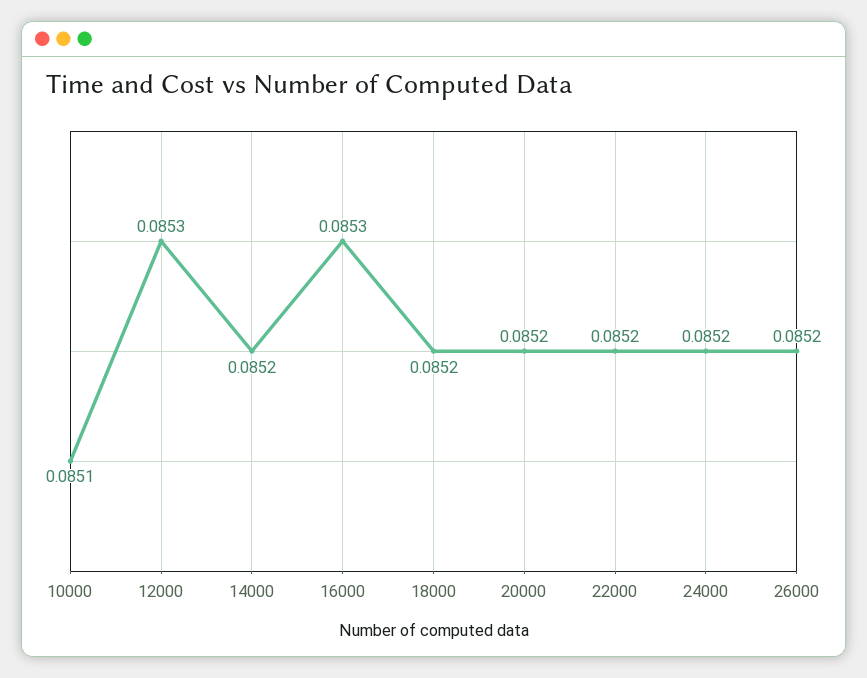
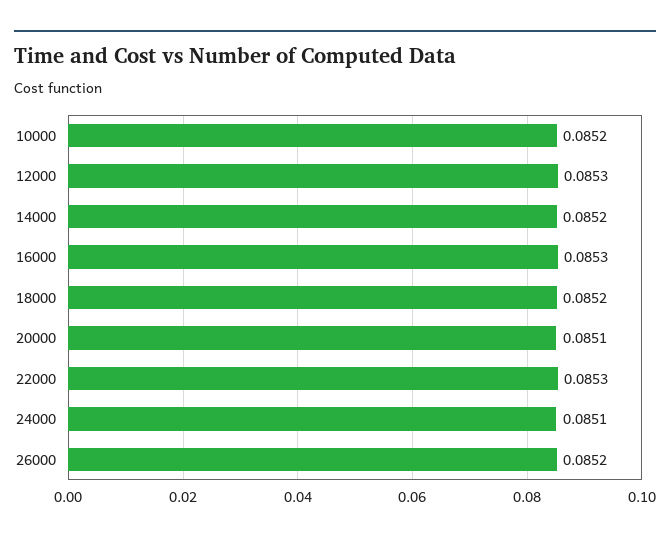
  {
-   "10000": 0.0851,
+   "10000": 0.0852,
    "12000": 0.0853,
    "14000": 0.0852,
    "16000": 0.0853,
    "18000": 0.0852,
-   "20000": 0.0852,
+   "20000": 0.0851,
-   "22000": 0.0852,
+   "22000": 0.0853,
-   "24000": 0.0852,
+   "24000": 0.0851,
    "26000": 0.0852
  }

